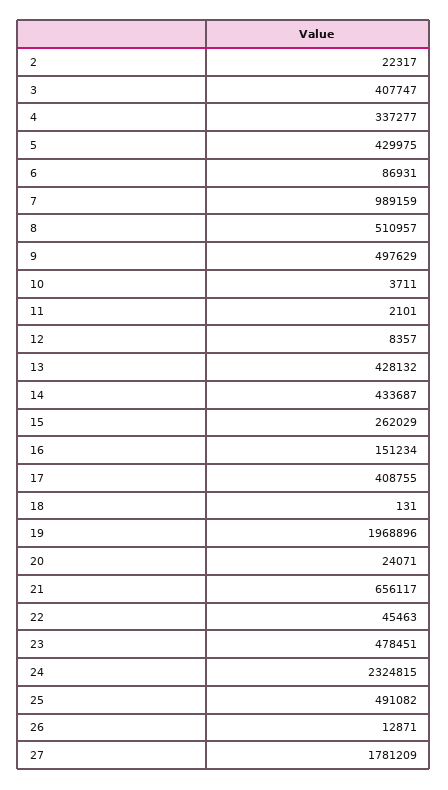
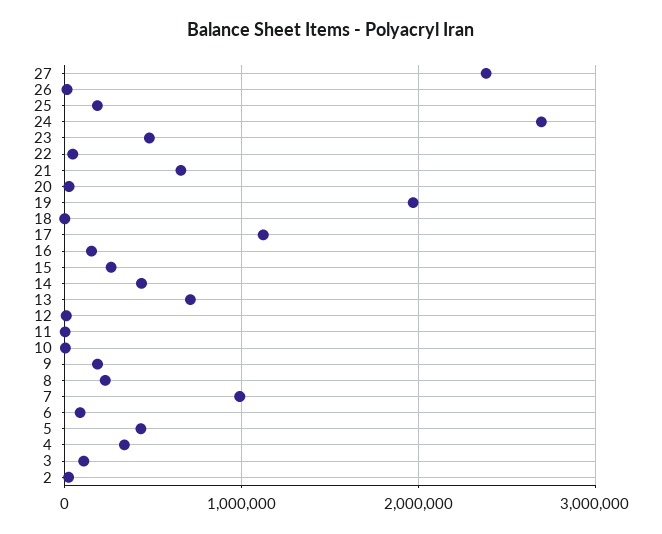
  {
    "2": 22317,
-   "3": 407747,
+   "3": 100000,
    "4": 337277,
    "5": 429975,
    "6": 86931,
    "7": 989159,
-   "8": 510957,
+   "8": 200000,
-   "9": 497629,
+   "9": 200000,
    "10": 3711,
    "11": 2101,
    "12": 8357,
-   "13": 428132,
+   "13": 700000,
    "14": 433687,
    "15": 262029,
    "16": 151234,
-   "17": 408755,
+   "17": 1100000,
    "18": 131,
    "19": 1968896,
    "20": 24071,
    "21": 656117,
    "22": 45463,
    "23": 478451,
-   "24": 2324815,
+   "24": 2700000,
-   "25": 491082,
+   "25": 200000,
    "26": 12871,
-   "27": 1781209
+   "27": 2400000
  }

